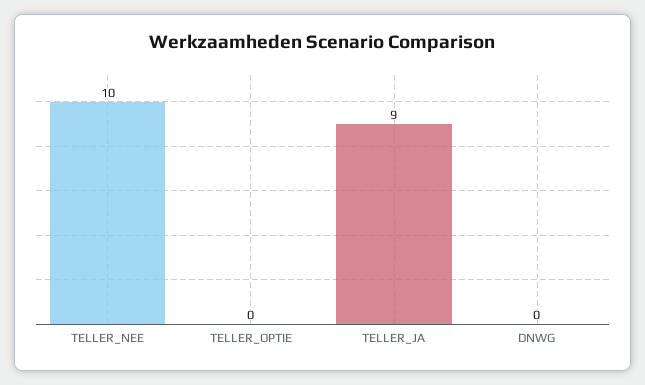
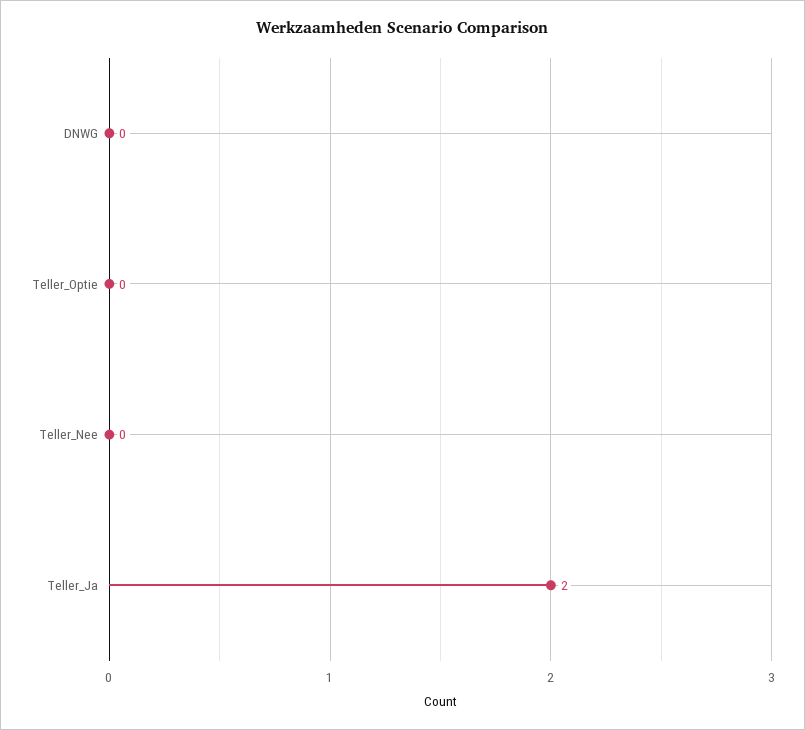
  {
-   "TELLER_NEE": 10,
+   "TELLER_NEE": 0,
    "TELLER_OPTIE": 0,
-   "TELLER_JA": 9,
+   "TELLER_JA": 2,
    "DNWG": 0
  }

